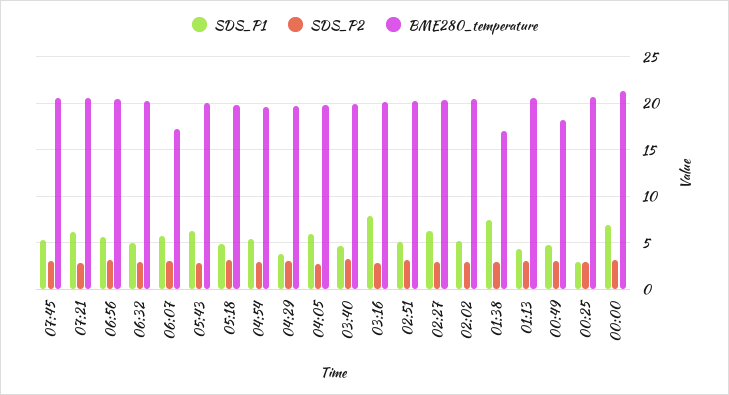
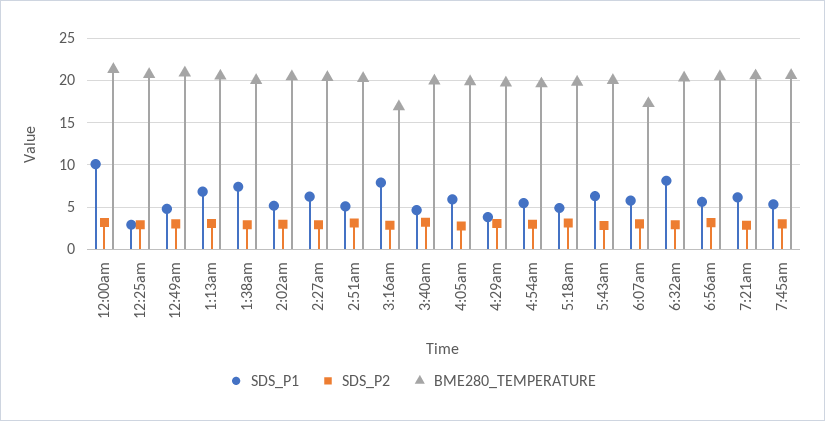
  {
    "SDS_P1": {
      "07:45": 5,
      "07:21": 6,
      "06:56": 6,
-     "06:32": 5,
+     "06:32": 8,
      "06:07": 6,
      "05:43": 6,
      "05:18": 5,
      "04:54": 5,
      "04:29": 4,
      "04:05": 6,
      "03:40": 5,
      "03:16": 8,
      "02:51": 5,
      "02:27": 6,
      "02:02": 5,
      "01:38": 7,
-     "01:13": 4,
+     "01:13": 7,
      "00:49": 5,
      "00:25": 3,
-     "00:00": 7
+     "00:00": 10
    },
    "SDS_P2": {
      "07:45": 3,
      "07:21": 3,
      "06:56": 3,
      "06:32": 3,
      "06:07": 3,
      "05:43": 3,
      "05:18": 3,
      "04:54": 3,
      "04:29": 3,
      "04:05": 3,
      "03:40": 3,
      "03:16": 3,
      "02:51": 3,
      "02:27": 3,
      "02:02": 3,
      "01:38": 3,
      "01:13": 3,
      "00:49": 3,
      "00:25": 3,
      "00:00": 3
    },
    "BME280_temperature": {
      "07:45": 21,
      "07:21": 21,
      "06:56": 20,
      "06:32": 20,
      "06:07": 17,
      "05:43": 20,
      "05:18": 20,
      "04:54": 20,
      "04:29": 20,
      "04:05": 20,
      "03:40": 20,
-     "03:16": 20,
+     "03:16": 17,
      "02:51": 20,
      "02:27": 20,
      "02:02": 20,
-     "01:38": 17,
+     "01:38": 20,
      "01:13": 21,
-     "00:49": 18,
+     "00:49": 21,
      "00:25": 21,
      "00:00": 21
    }
  }

